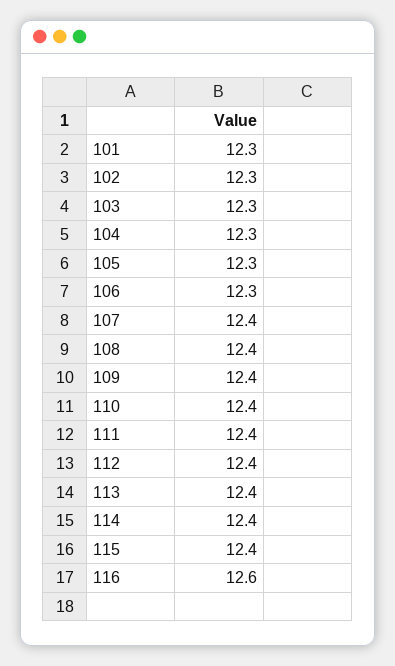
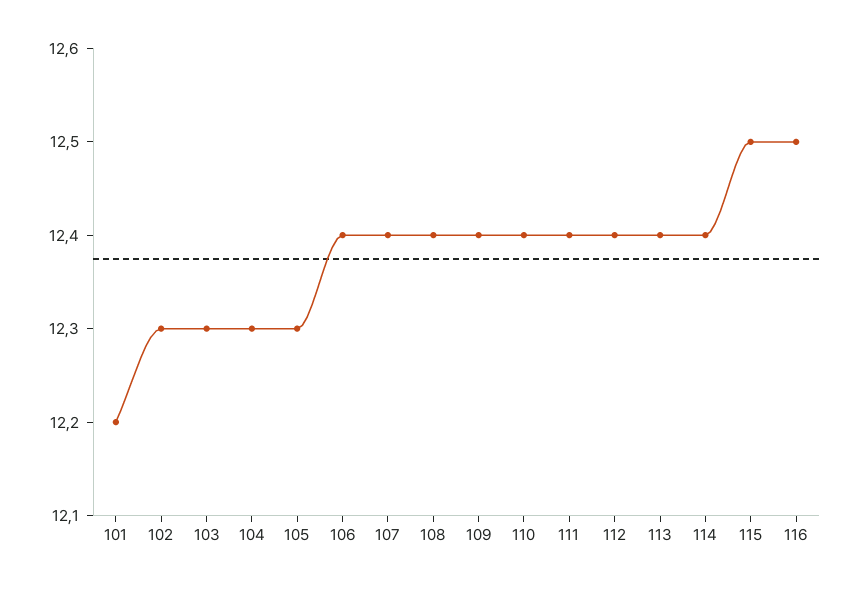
  {
-   "101": 12.3,
+   "101": 12.2,
    "102": 12.3,
    "103": 12.3,
    "104": 12.3,
    "105": 12.3,
-   "106": 12.3,
+   "106": 12.4,
    "107": 12.4,
    "108": 12.4,
    "109": 12.4,
    "110": 12.4,
    "111": 12.4,
    "112": 12.4,
    "113": 12.4,
    "114": 12.4,
-   "115": 12.4,
+   "115": 12.5,
-   "116": 12.6
+   "116": 12.5
  }

